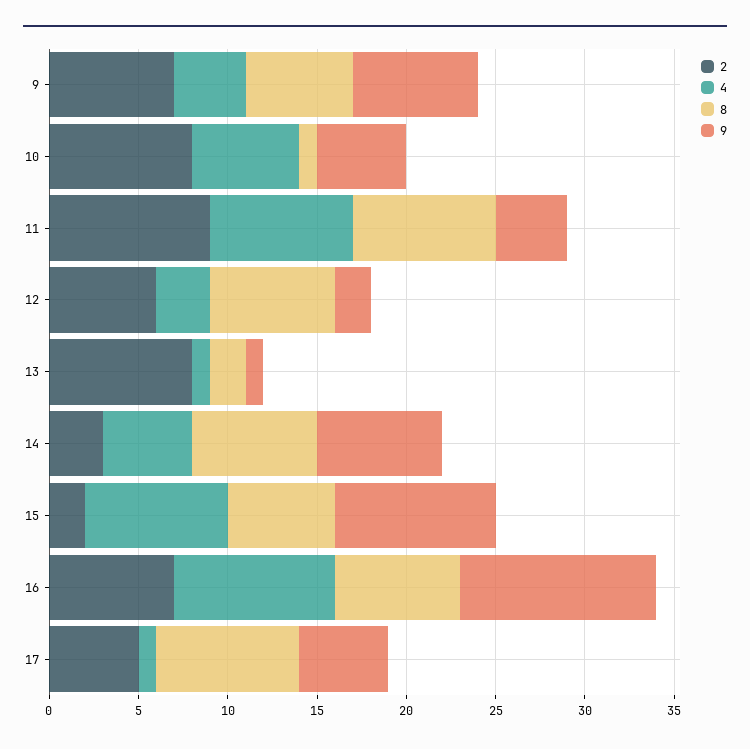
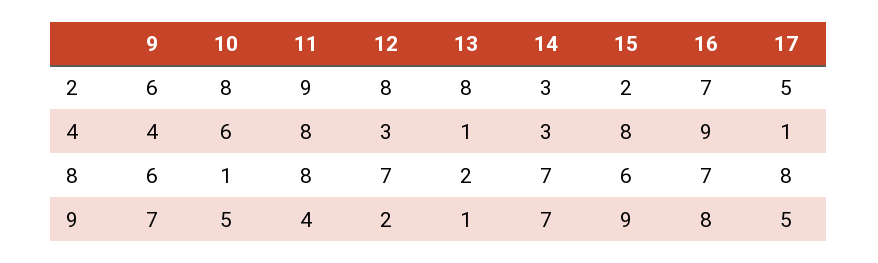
  {
    "2": {
-     "9": 7,
+     "9": 6,
      "10": 8,
      "11": 9,
-     "12": 6,
+     "12": 8,
      "13": 8,
      "14": 3,
      "15": 2,
      "16": 7,
      "17": 5
    },
    "4": {
      "9": 4,
      "10": 6,
      "11": 8,
      "12": 3,
      "13": 1,
-     "14": 5,
+     "14": 3,
      "15": 8,
      "16": 9,
      "17": 1
    },
    "8": {
      "9": 6,
      "10": 1,
      "11": 8,
      "12": 7,
      "13": 2,
      "14": 7,
      "15": 6,
      "16": 7,
      "17": 8
    },
    "9": {
      "9": 7,
      "10": 5,
      "11": 4,
      "12": 2,
      "13": 1,
      "14": 7,
      "15": 9,
-     "16": 11,
+     "16": 8,
      "17": 5
    }
  }

